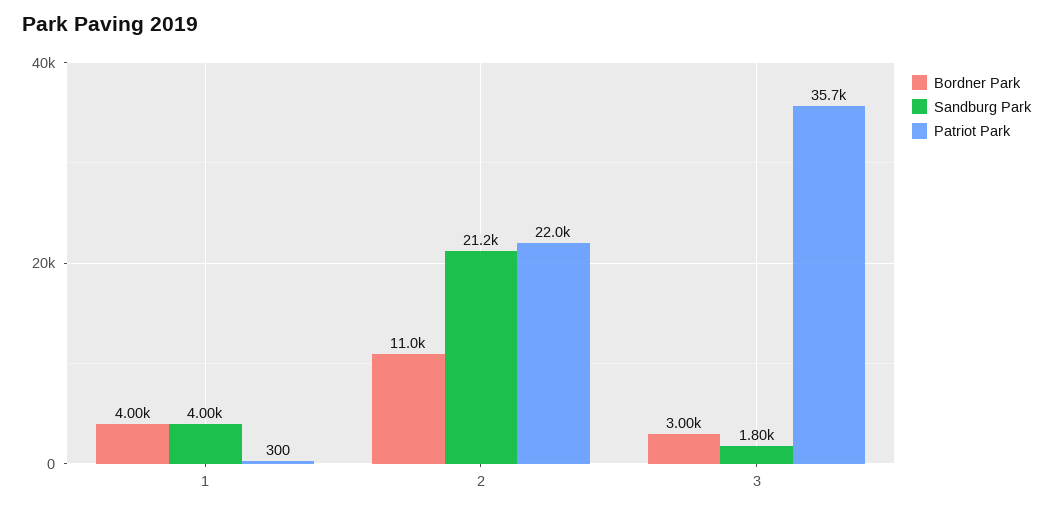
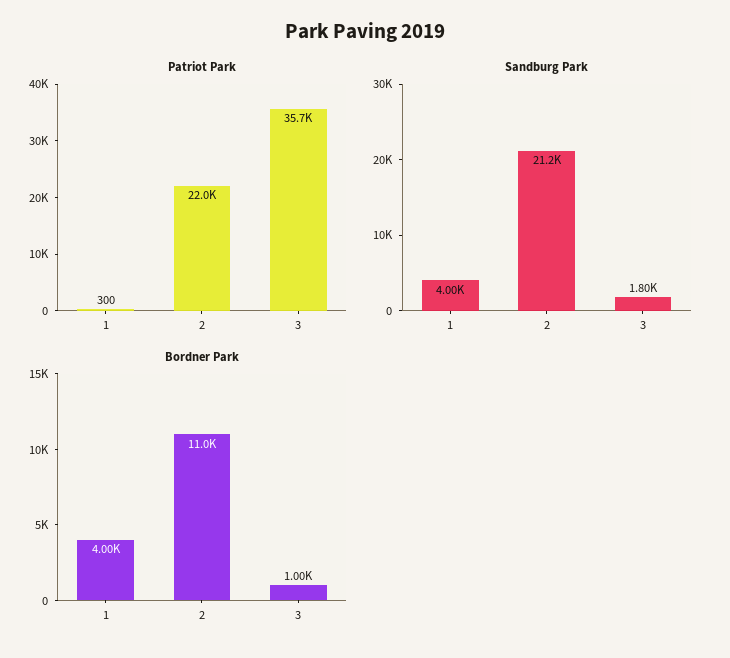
  {
    "Bordner Park": {
      "1": 4000,
      "2": 11000,
-     "3": 3000
+     "3": 1000
    },
    "Sandburg Park": {
      "1": 4000,
      "2": 21200,
      "3": 1800
    },
    "Patriot Park": {
      "1": 300,
      "2": 22000,
      "3": 35700
    }
  }

